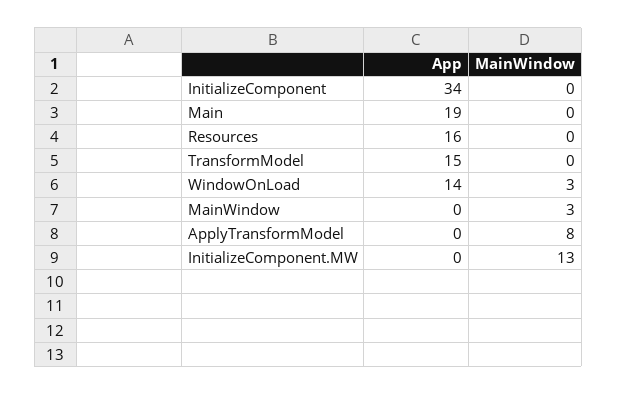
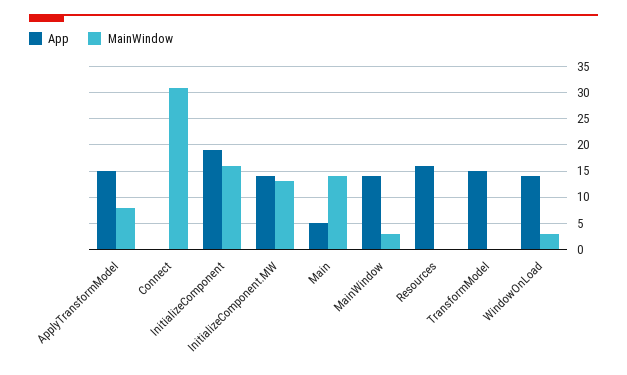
  {
    "App": {
-     "InitializeComponent": 34,
+     "InitializeComponent": 20,
-     "Main": 19,
+     "Main": 5,
      "Resources": 16,
      "TransformModel": 15,
      "WindowOnLoad": 14,
-     "MainWindow": 0,
+     "MainWindow": 15,
-     "ApplyTransformModel": 0,
+     "ApplyTransformModel": 15,
-     "InitializeComponent.MW": 0
+     "InitializeComponent.MW": 15,
+     "Connect": 0
    },
    "MainWindow": {
-     "InitializeComponent": 0,
+     "InitializeComponent": 15,
-     "Main": 0,
+     "Main": 15,
      "Resources": 0,
      "TransformModel": 0,
      "WindowOnLoad": 3,
      "MainWindow": 3,
      "ApplyTransformModel": 8,
-     "InitializeComponent.MW": 13
+     "InitializeComponent.MW": 13,
+     "Connect": 30
    }
  }

